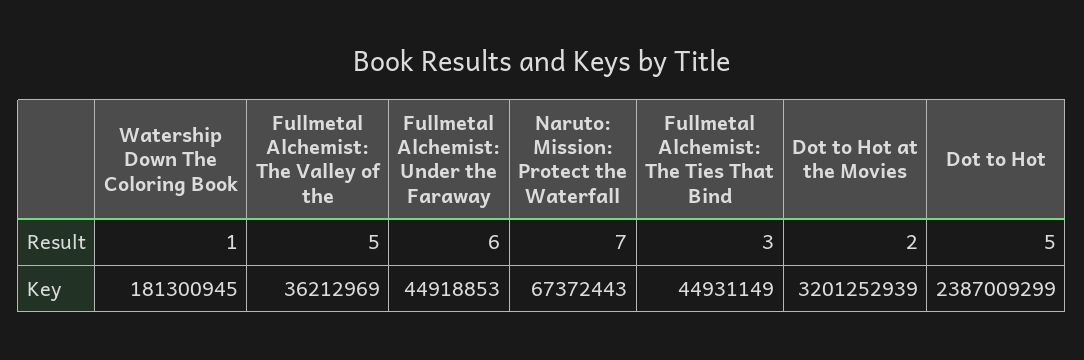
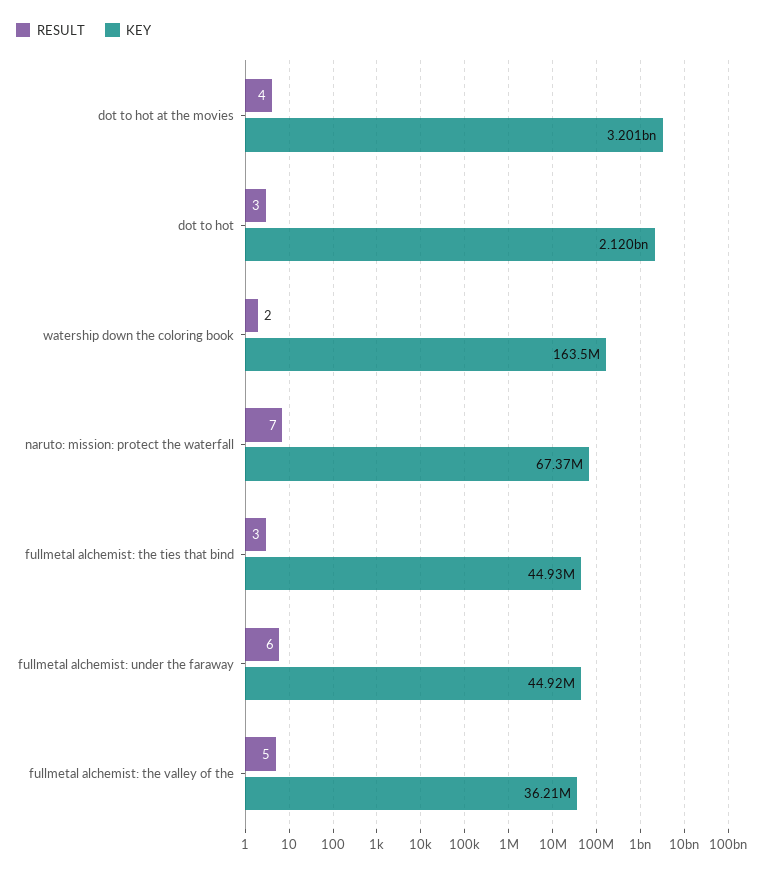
  {
    "Result": {
-     "Watership Down The Coloring Book": 1,
+     "Watership Down The Coloring Book": 2,
      "Fullmetal Alchemist: The Valley of the": 5,
      "Fullmetal Alchemist: Under the Faraway": 6,
      "Naruto: Mission: Protect the Waterfall": 7,
      "Fullmetal Alchemist: The Ties That Bind": 3,
-     "Dot to Hot at the Movies": 2,
+     "Dot to Hot at the Movies": 4,
-     "Dot to Hot": 5
+     "Dot to Hot": 3
    },
    "Key": {
-     "Watership Down The Coloring Book": 181300945,
+     "Watership Down The Coloring Book": 163500000,
      "Fullmetal Alchemist: The Valley of the": 36212969,
      "Fullmetal Alchemist: Under the Faraway": 44918853,
      "Naruto: Mission: Protect the Waterfall": 67372443,
      "Fullmetal Alchemist: The Ties That Bind": 44931149,
      "Dot to Hot at the Movies": 3201252939,
-     "Dot to Hot": 2387009299
+     "Dot to Hot": 2120000000
    }
  }

